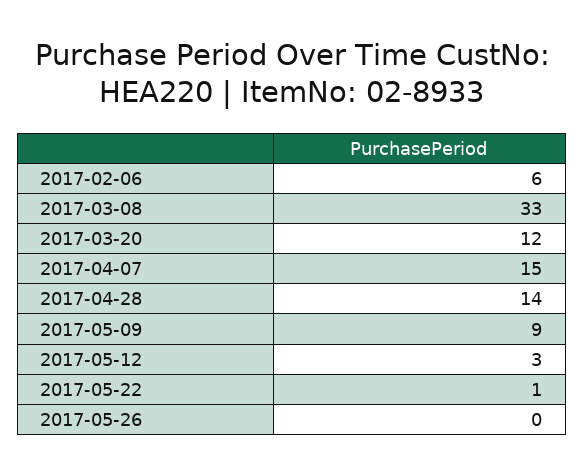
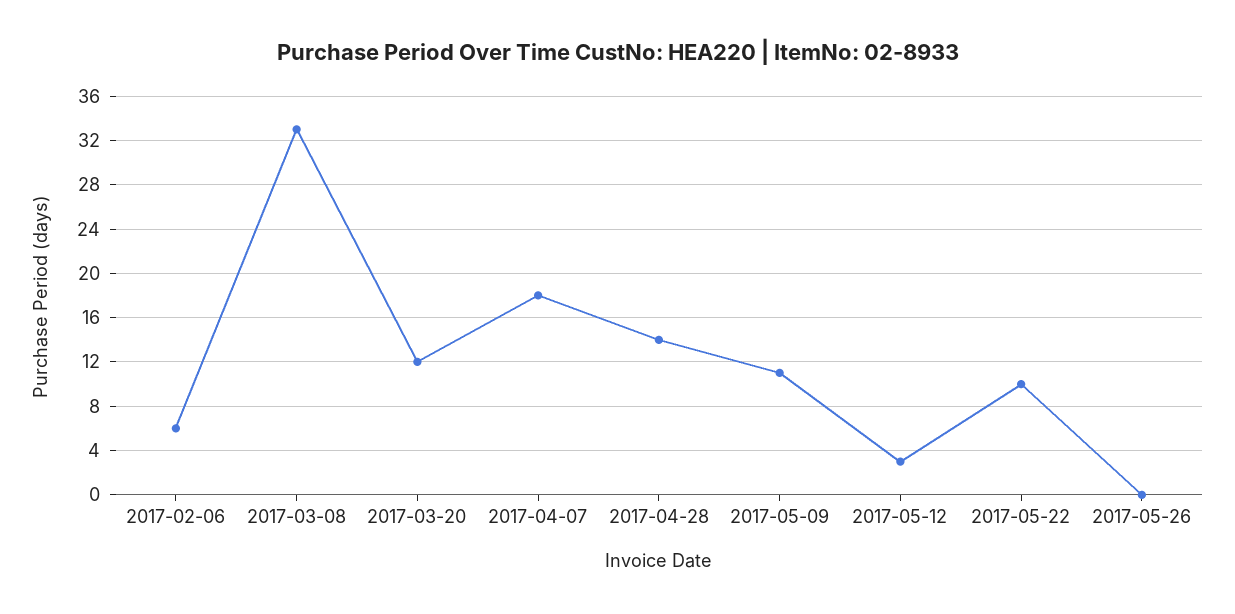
  {
    "2017-02-06": 6,
    "2017-03-08": 33,
    "2017-03-20": 12,
-   "2017-04-07": 15,
+   "2017-04-07": 18,
    "2017-04-28": 14,
-   "2017-05-09": 9,
+   "2017-05-09": 11,
    "2017-05-12": 3,
-   "2017-05-22": 1,
+   "2017-05-22": 10,
    "2017-05-26": 0
  }

